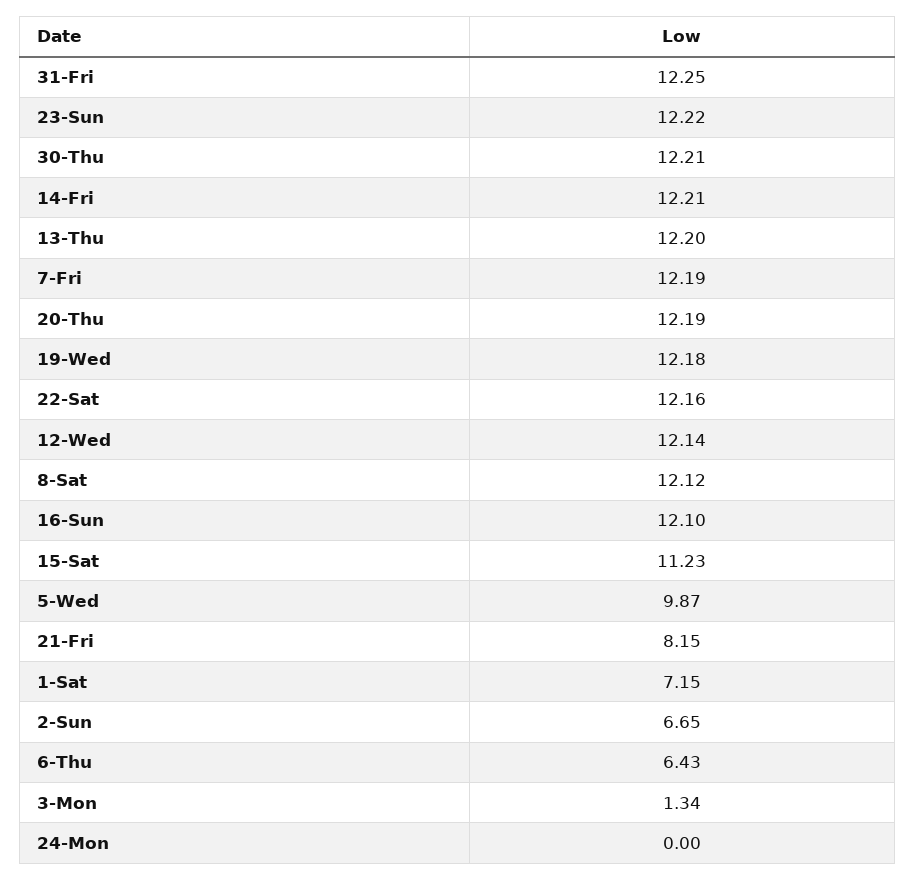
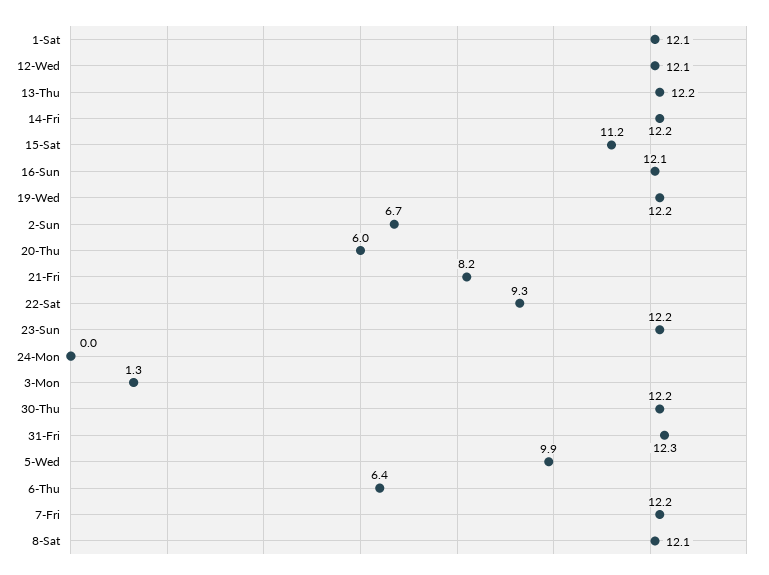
  {
    "31-Fri": 12.25,
    "23-Sun": 12.22,
    "30-Thu": 12.21,
    "14-Fri": 12.21,
    "13-Thu": 12.2,
    "7-Fri": 12.19,
-   "20-Thu": 12.19,
+   "20-Thu": 6,
    "19-Wed": 12.18,
-   "22-Sat": 12.16,
+   "22-Sat": 9.3,
    "12-Wed": 12.14,
    "8-Sat": 12.12,
    "16-Sun": 12.1,
    "15-Sat": 11.23,
    "5-Wed": 9.87,
    "21-Fri": 8.15,
-   "1-Sat": 7.15,
+   "1-Sat": 12.1,
    "2-Sun": 6.65,
    "6-Thu": 6.43,
    "3-Mon": 1.34,
    "24-Mon": 0
  }

